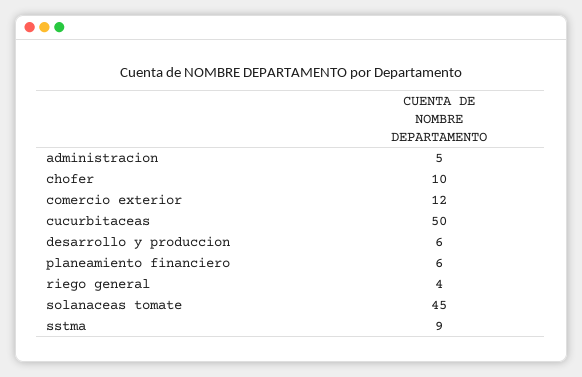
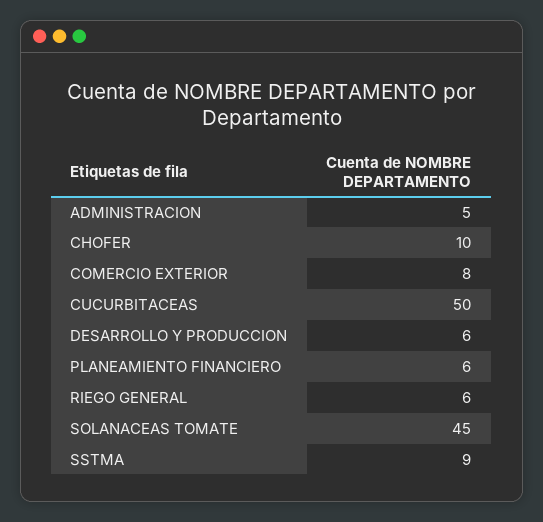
  {
    "administracion": 5,
    "chofer": 10,
-   "comercio exterior": 12,
+   "comercio exterior": 8,
    "cucurbitaceas": 50,
    "desarrollo y produccion": 6,
    "planeamiento financiero": 6,
-   "riego general": 4,
+   "riego general": 6,
    "solanaceas tomate": 45,
    "sstma": 9
  }

